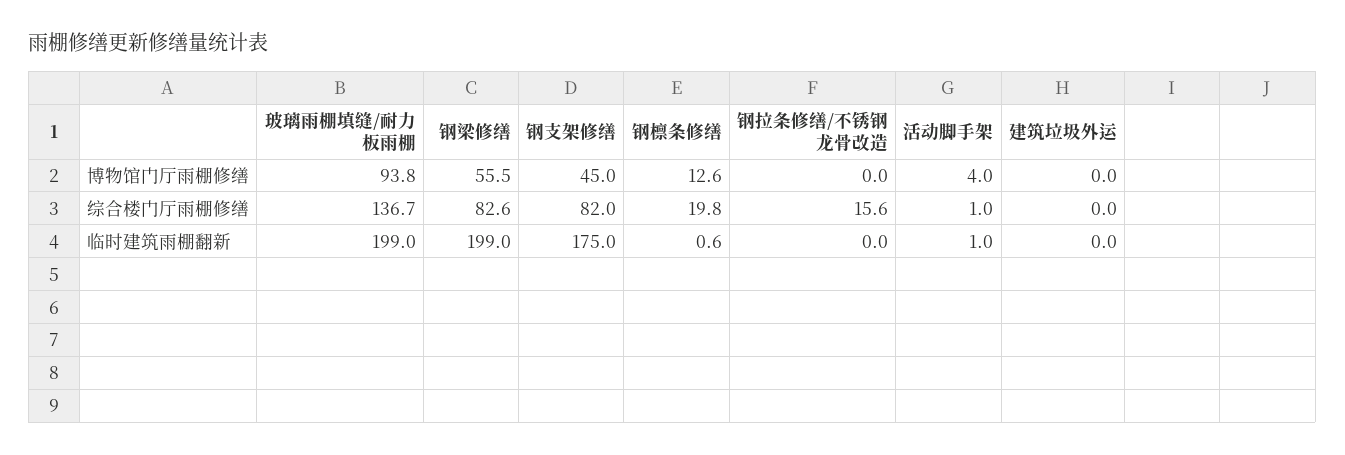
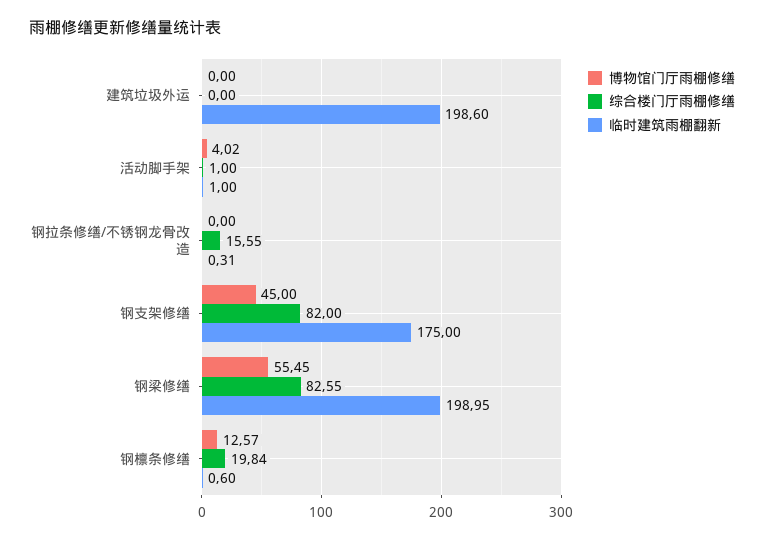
  {
    "博物馆门厅雨棚修缮": {
-     "玻璃雨棚填缝/耐力板雨棚": 93.8,
      "钢梁修缮": 55.45,
      "钢支架修缮": 45,
      "钢檩条修缮": 12.57,
      "钢拉条修缮/不锈钢龙骨改造": 0,
      "活动脚手架": 4.02,
      "建筑垃圾外运": 0
    },
    "综合楼门厅雨棚修缮": {
-     "玻璃雨棚填缝/耐力板雨棚": 136.7,
      "钢梁修缮": 82.55,
      "钢支架修缮": 82,
      "钢檩条修缮": 19.84,
      "钢拉条修缮/不锈钢龙骨改造": 15.55,
      "活动脚手架": 1,
      "建筑垃圾外运": 0
    },
    "临时建筑雨棚翻新": {
-     "玻璃雨棚填缝/耐力板雨棚": 199,
      "钢梁修缮": 198.95,
      "钢支架修缮": 175,
      "钢檩条修缮": 0.6,
-     "钢拉条修缮/不锈钢龙骨改造": 0,
+     "钢拉条修缮/不锈钢龙骨改造": 0.31,
      "活动脚手架": 1,
-     "建筑垃圾外运": 0
+     "建筑垃圾外运": 198.6
    }
  }

